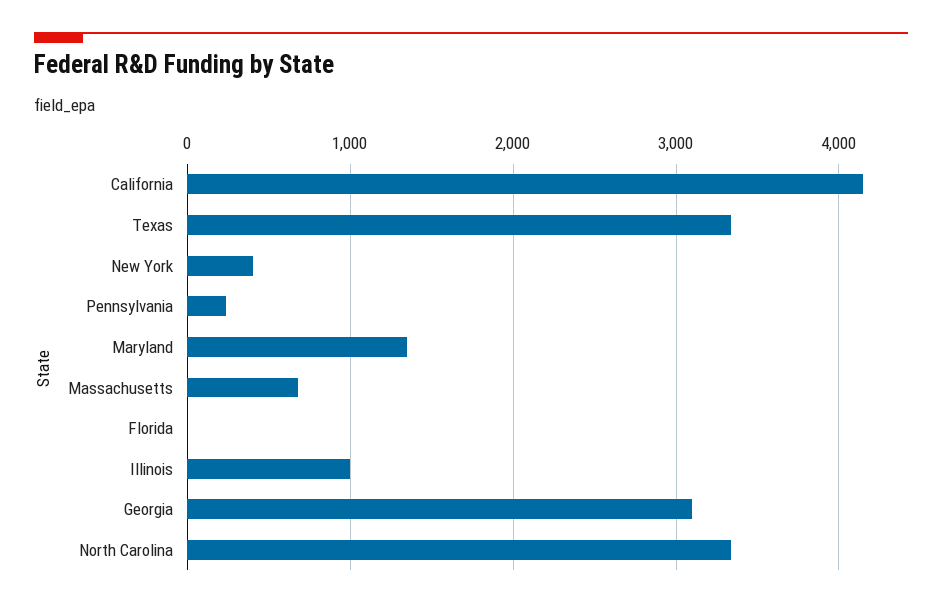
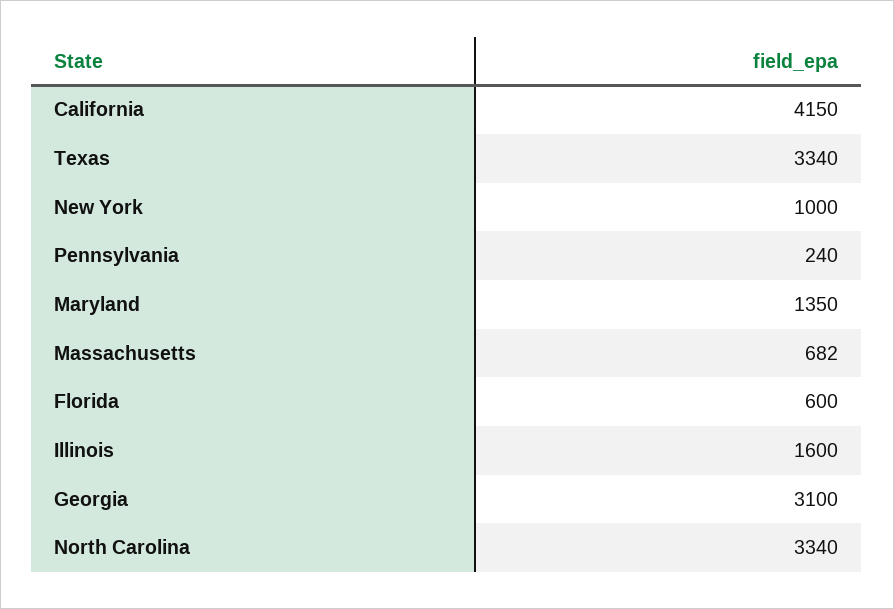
  {
    "California": 4150,
    "Texas": 3340,
-   "New York": 400,
+   "New York": 1000,
    "Pennsylvania": 240,
    "Maryland": 1350,
    "Massachusetts": 682,
-   "Florida": 0,
+   "Florida": 600,
-   "Illinois": 1000,
+   "Illinois": 1600,
    "Georgia": 3100,
    "North Carolina": 3340
  }

